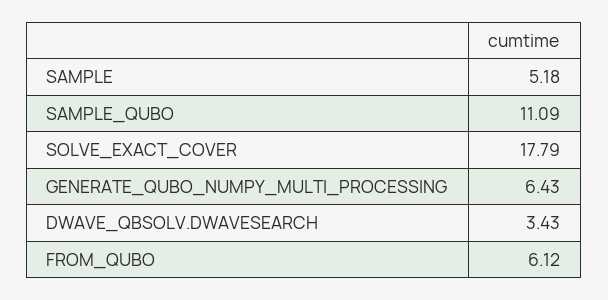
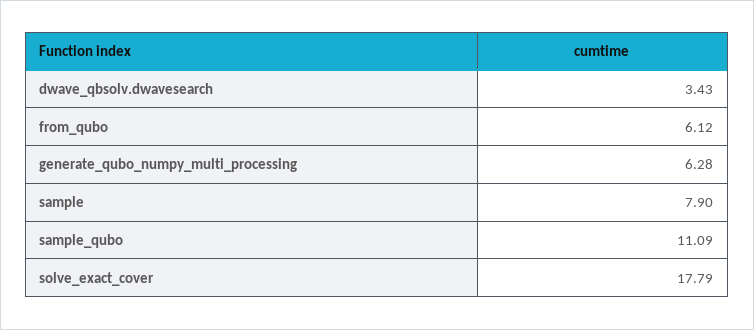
  {
-   "SAMPLE": 5.18,
+   "SAMPLE": 7.9,
    "SAMPLE_QUBO": 11.09,
    "SOLVE_EXACT_COVER": 17.79,
-   "GENERATE_QUBO_NUMPY_MULTI_PROCESSING": 6.43,
+   "GENERATE_QUBO_NUMPY_MULTI_PROCESSING": 6.28,
    "DWAVE_QBSOLV.DWAVESEARCH": 3.43,
    "FROM_QUBO": 6.12
  }

